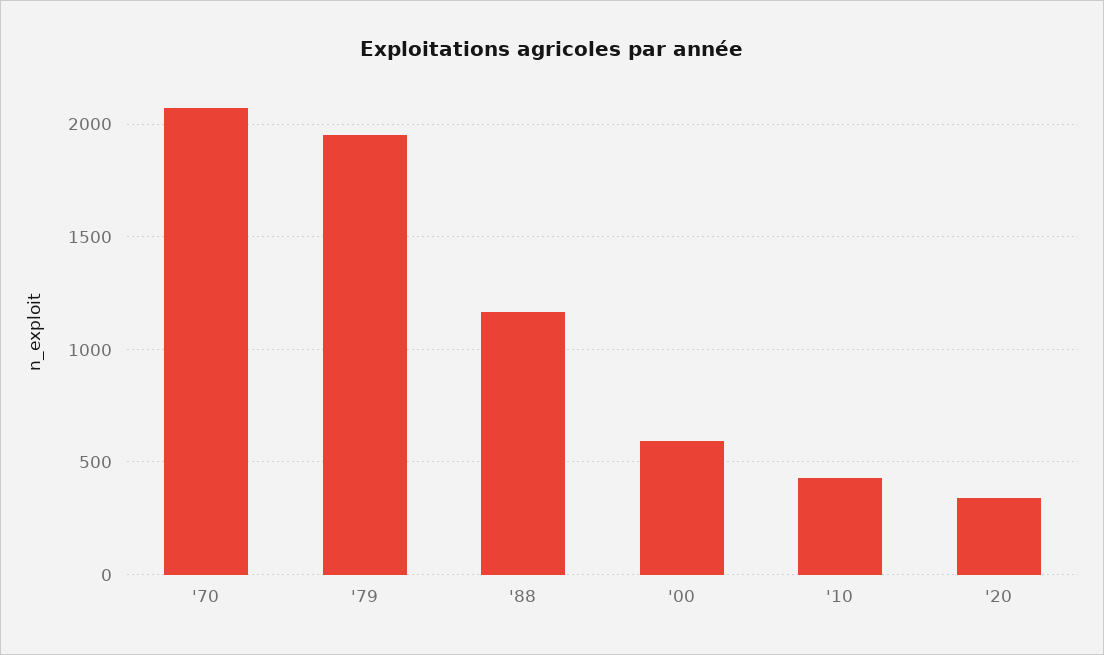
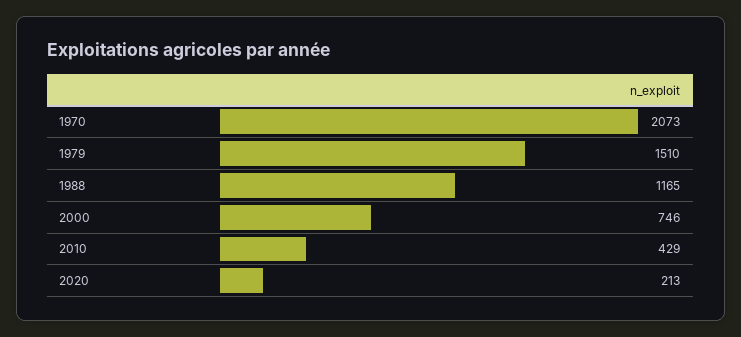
  {
    "'70": 2073,
-   "'79": 1950,
+   "'79": 1510,
    "'88": 1165,
-   "'00": 600,
+   "'00": 746,
    "'10": 429,
-   "'20": 350
+   "'20": 213
  }

